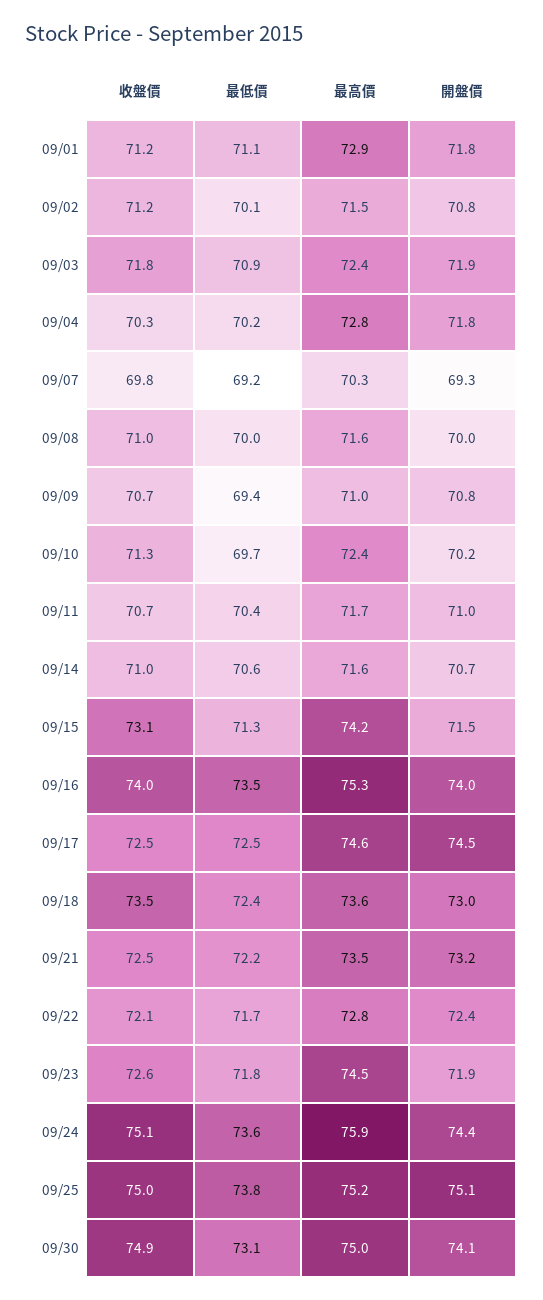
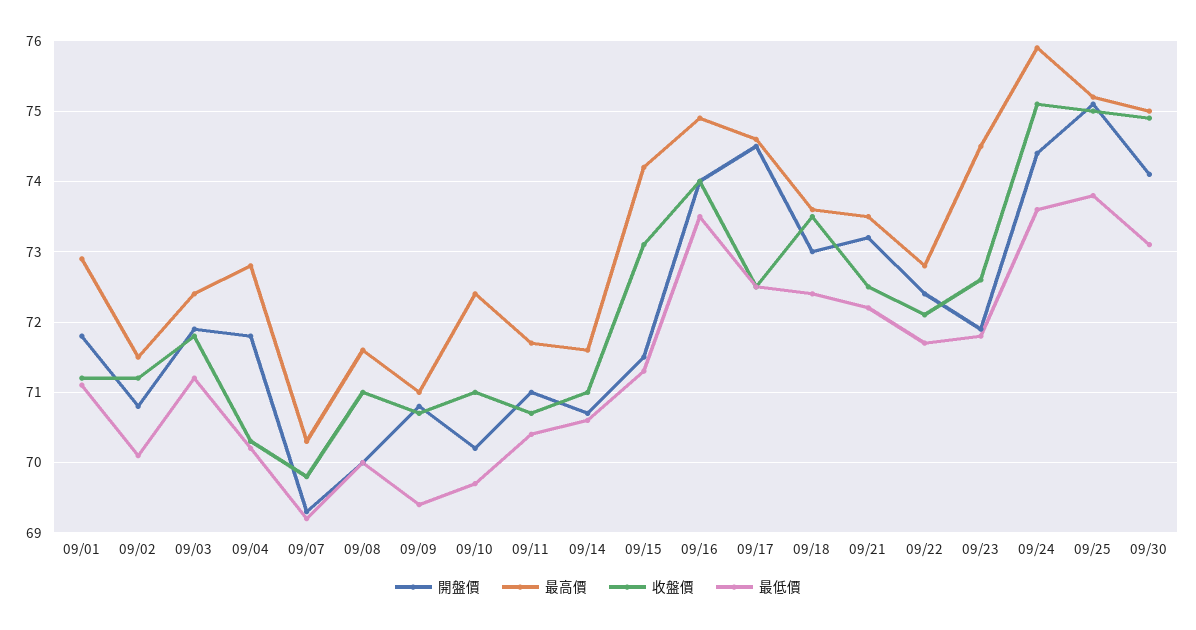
  {
    "收盤價": {
      "09/01": 71.2,
      "09/02": 71.2,
      "09/03": 71.8,
      "09/04": 70.3,
      "09/07": 69.8,
      "09/08": 71,
      "09/09": 70.7,
-     "09/10": 71.3,
+     "09/10": 71,
      "09/11": 70.7,
      "09/14": 71,
      "09/15": 73.1,
      "09/16": 74,
      "09/17": 72.5,
      "09/18": 73.5,
      "09/21": 72.5,
      "09/22": 72.1,
      "09/23": 72.6,
      "09/24": 75.1,
      "09/25": 75,
      "09/30": 74.9
    },
    "最低價": {
      "09/01": 71.1,
      "09/02": 70.1,
-     "09/03": 70.9,
+     "09/03": 71.2,
      "09/04": 70.2,
      "09/07": 69.2,
      "09/08": 70,
      "09/09": 69.4,
      "09/10": 69.7,
      "09/11": 70.4,
      "09/14": 70.6,
      "09/15": 71.3,
      "09/16": 73.5,
      "09/17": 72.5,
      "09/18": 72.4,
      "09/21": 72.2,
      "09/22": 71.7,
      "09/23": 71.8,
      "09/24": 73.6,
      "09/25": 73.8,
      "09/30": 73.1
    },
    "最高價": {
      "09/01": 72.9,
      "09/02": 71.5,
      "09/03": 72.4,
      "09/04": 72.8,
      "09/07": 70.3,
      "09/08": 71.6,
      "09/09": 71,
      "09/10": 72.4,
      "09/11": 71.7,
      "09/14": 71.6,
      "09/15": 74.2,
-     "09/16": 75.3,
+     "09/16": 74.9,
      "09/17": 74.6,
      "09/18": 73.6,
      "09/21": 73.5,
      "09/22": 72.8,
      "09/23": 74.5,
      "09/24": 75.9,
      "09/25": 75.2,
      "09/30": 75
    },
    "開盤價": {
      "09/01": 71.8,
      "09/02": 70.8,
      "09/03": 71.9,
      "09/04": 71.8,
      "09/07": 69.3,
      "09/08": 70,
      "09/09": 70.8,
      "09/10": 70.2,
      "09/11": 71,
      "09/14": 70.7,
      "09/15": 71.5,
      "09/16": 74,
      "09/17": 74.5,
      "09/18": 73,
      "09/21": 73.2,
      "09/22": 72.4,
      "09/23": 71.9,
      "09/24": 74.4,
      "09/25": 75.1,
      "09/30": 74.1
    }
  }

